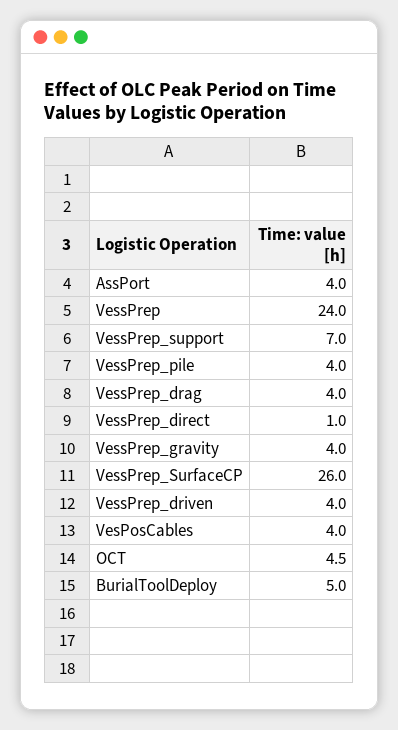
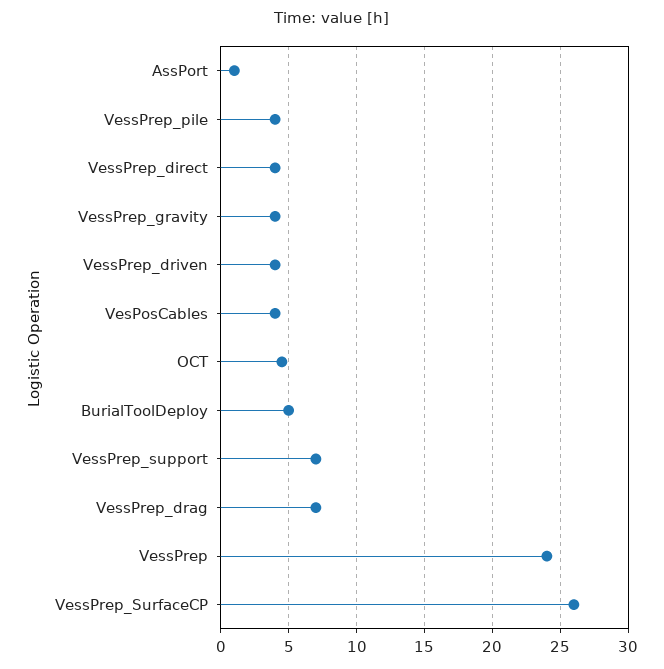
  {
-   "AssPort": 4,
+   "AssPort": 1,
    "VessPrep": 24,
    "VessPrep_support": 7,
    "VessPrep_pile": 4,
-   "VessPrep_drag": 4,
+   "VessPrep_drag": 7,
-   "VessPrep_direct": 1,
+   "VessPrep_direct": 4,
    "VessPrep_gravity": 4,
    "VessPrep_SurfaceCP": 26,
    "VessPrep_driven": 4,
    "VesPosCables": 4,
    "OCT": 4.5,
    "BurialToolDeploy": 5
  }

